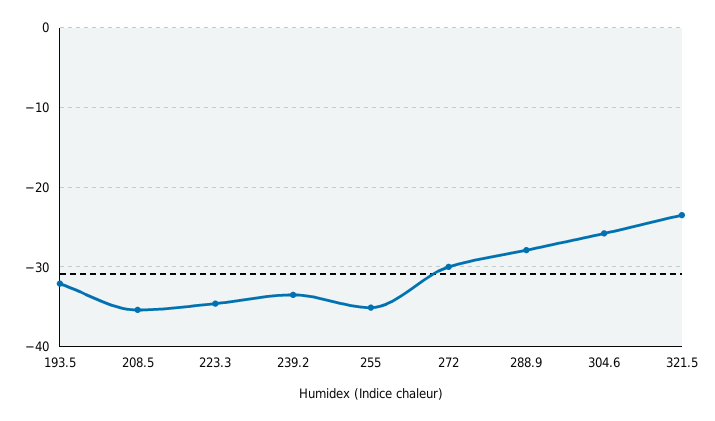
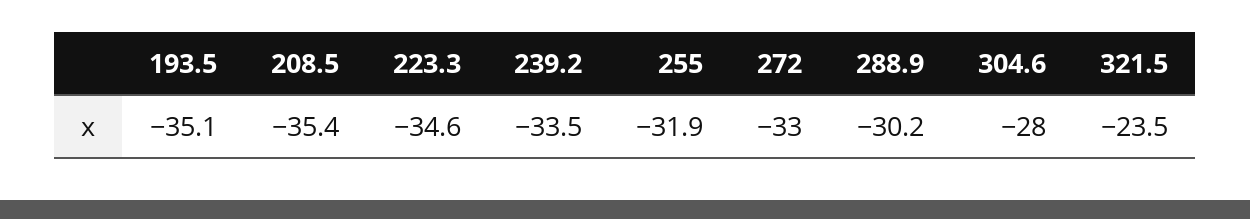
  {
-   "193.5": -32,
+   "193.5": -35.1,
    "208.5": -35.4,
    "223.3": -34.6,
    "239.2": -33.5,
-   "255": -35,
+   "255": -31.9,
-   "272": -30,
+   "272": -33,
-   "288.9": -28,
+   "288.9": -30.2,
-   "304.6": -26,
+   "304.6": -28,
    "321.5": -23.5
  }

